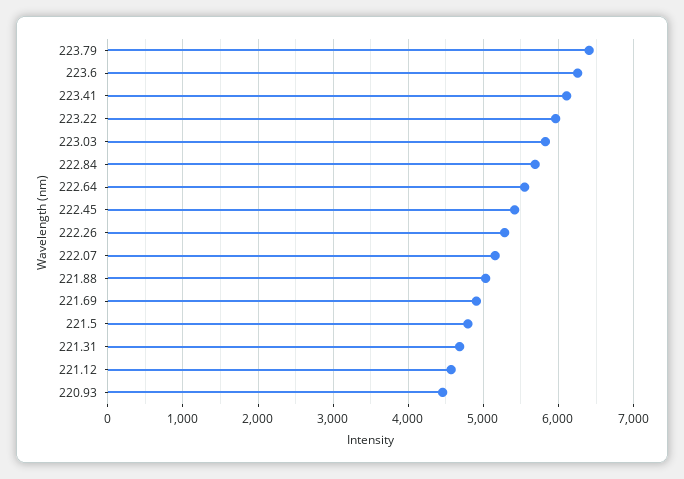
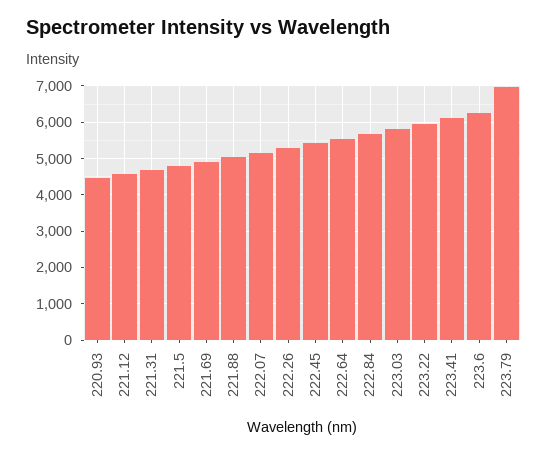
  {
-   "223.79": 6400,
+   "223.79": 7000,
    "223.6": 6300,
    "223.41": 6100,
    "223.22": 6000,
    "223.03": 5800,
    "222.84": 5700,
    "222.64": 5600,
    "222.45": 5400,
    "222.26": 5300,
    "222.07": 5200,
    "221.88": 5000,
    "221.69": 4900,
    "221.5": 4800,
    "221.31": 4700,
    "221.12": 4600,
    "220.93": 4500
  }

